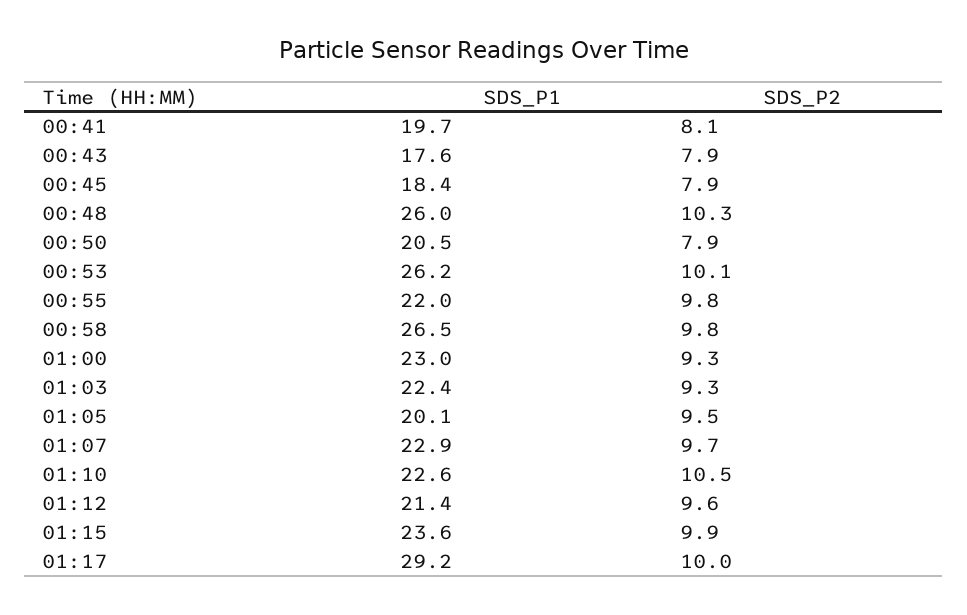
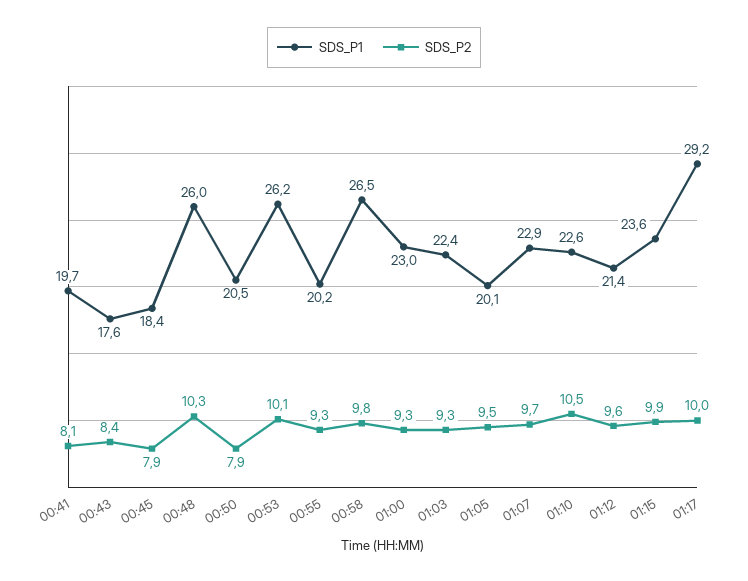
  {
    "SDS_P1": {
      "00:41": 19.7,
      "00:43": 17.6,
      "00:45": 18.4,
      "00:48": 26,
      "00:50": 20.5,
      "00:53": 26.2,
-     "00:55": 22,
+     "00:55": 20.2,
      "00:58": 26.5,
      "01:00": 23,
      "01:03": 22.4,
      "01:05": 20.1,
      "01:07": 22.9,
      "01:10": 22.6,
      "01:12": 21.4,
      "01:15": 23.6,
      "01:17": 29.2
    },
    "SDS_P2": {
      "00:41": 8.1,
-     "00:43": 7.9,
+     "00:43": 8.4,
      "00:45": 7.9,
      "00:48": 10.3,
      "00:50": 7.9,
      "00:53": 10.1,
-     "00:55": 9.8,
+     "00:55": 9.3,
      "00:58": 9.8,
      "01:00": 9.3,
      "01:03": 9.3,
      "01:05": 9.5,
      "01:07": 9.7,
      "01:10": 10.5,
      "01:12": 9.6,
      "01:15": 9.9,
      "01:17": 10
    }
  }

